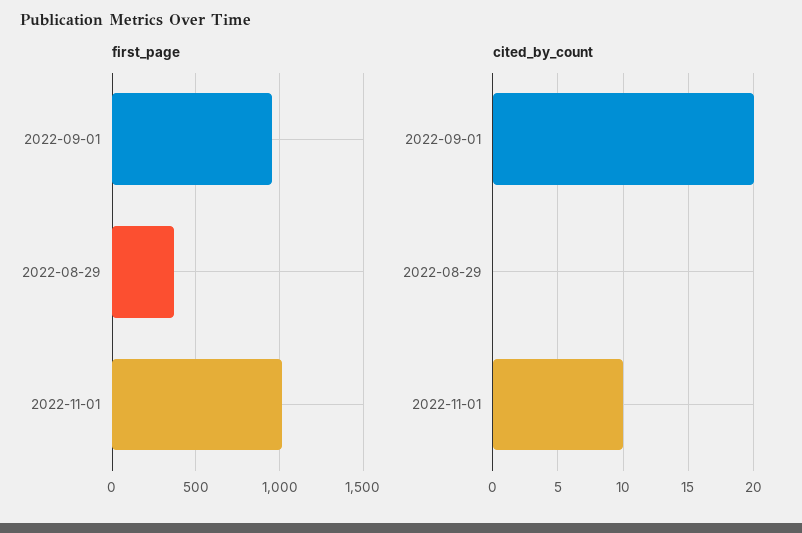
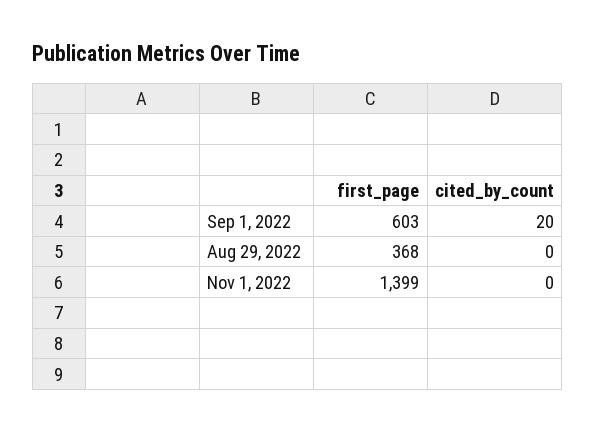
  {
    "first_page": {
-     "2022-09-01": 950,
+     "2022-09-01": 603,
      "2022-08-29": 368,
-     "2022-11-01": 1000
+     "2022-11-01": 1399
    },
    "cited_by_count": {
      "2022-09-01": 20,
      "2022-08-29": 0,
-     "2022-11-01": 10
+     "2022-11-01": 0
    }
  }

